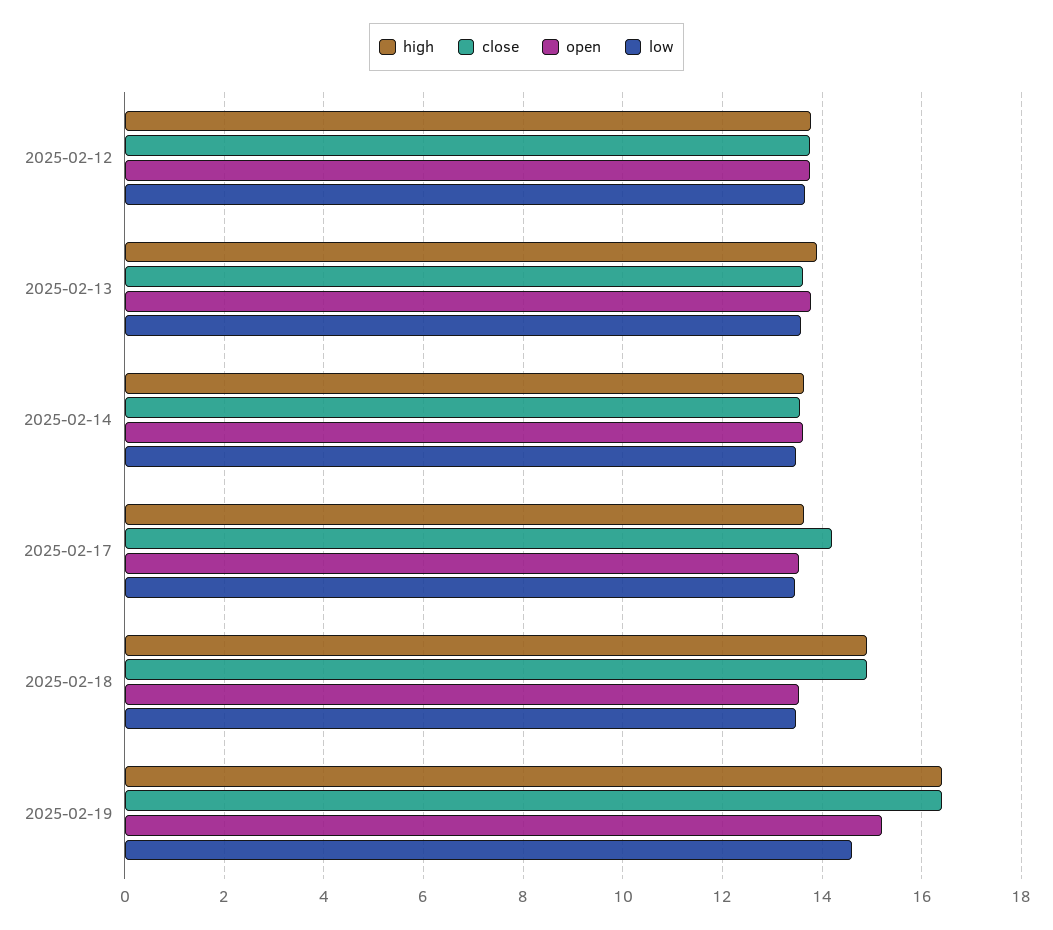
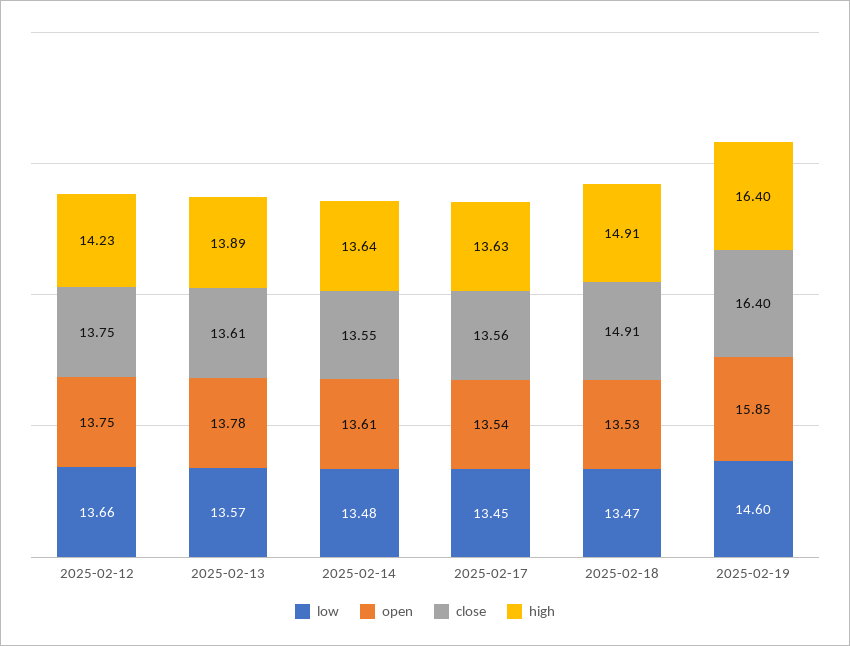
  {
    "high": {
-     "2025-02-12": 13.8,
+     "2025-02-12": 14.23,
      "2025-02-13": 13.89,
      "2025-02-14": 13.64,
      "2025-02-17": 13.63,
      "2025-02-18": 14.91,
      "2025-02-19": 16.4
    },
    "close": {
      "2025-02-12": 13.75,
      "2025-02-13": 13.61,
      "2025-02-14": 13.55,
-     "2025-02-17": 14.2,
+     "2025-02-17": 13.56,
      "2025-02-18": 14.91,
      "2025-02-19": 16.4
    },
    "open": {
      "2025-02-12": 13.75,
      "2025-02-13": 13.78,
      "2025-02-14": 13.61,
      "2025-02-17": 13.54,
      "2025-02-18": 13.53,
-     "2025-02-19": 15.2
+     "2025-02-19": 15.85
    },
    "low": {
      "2025-02-12": 13.66,
      "2025-02-13": 13.57,
      "2025-02-14": 13.48,
      "2025-02-17": 13.45,
      "2025-02-18": 13.47,
      "2025-02-19": 14.6
    }
  }

